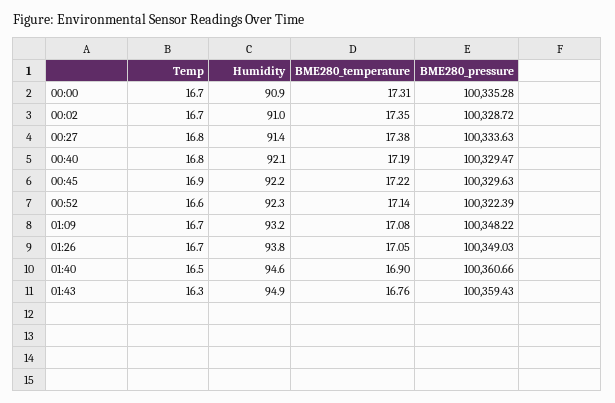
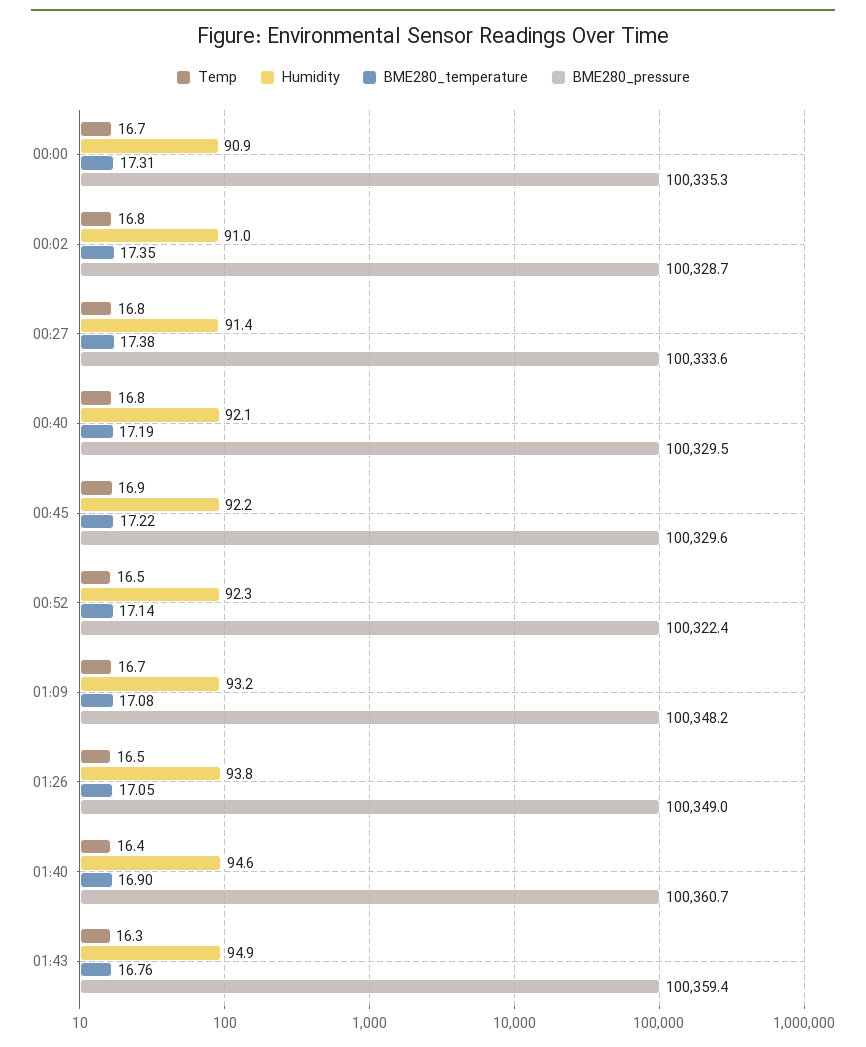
  {
    "Temp": {
      "00:00": 16.7,
-     "00:02": 16.7,
+     "00:02": 16.8,
      "00:27": 16.8,
      "00:40": 16.8,
      "00:45": 16.9,
-     "00:52": 16.6,
+     "00:52": 16.5,
      "01:09": 16.7,
-     "01:26": 16.7,
+     "01:26": 16.5,
-     "01:40": 16.5,
+     "01:40": 16.4,
      "01:43": 16.3
    },
    "Humidity": {
      "00:00": 90.9,
      "00:02": 91,
      "00:27": 91.4,
      "00:40": 92.1,
      "00:45": 92.2,
      "00:52": 92.3,
      "01:09": 93.2,
      "01:26": 93.8,
      "01:40": 94.6,
      "01:43": 94.9
    },
    "BME280_temperature": {
      "00:00": 17.31,
      "00:02": 17.35,
      "00:27": 17.38,
      "00:40": 17.19,
      "00:45": 17.22,
      "00:52": 17.14,
      "01:09": 17.08,
      "01:26": 17.05,
      "01:40": 16.9,
      "01:43": 16.76
    },
    "BME280_pressure": {
      "00:00": 100335.28,
      "00:02": 100328.72,
      "00:27": 100333.63,
      "00:40": 100329.47,
      "00:45": 100329.63,
      "00:52": 100322.39,
      "01:09": 100348.22,
      "01:26": 100349.03,
      "01:40": 100360.66,
      "01:43": 100359.43
    }
  }

